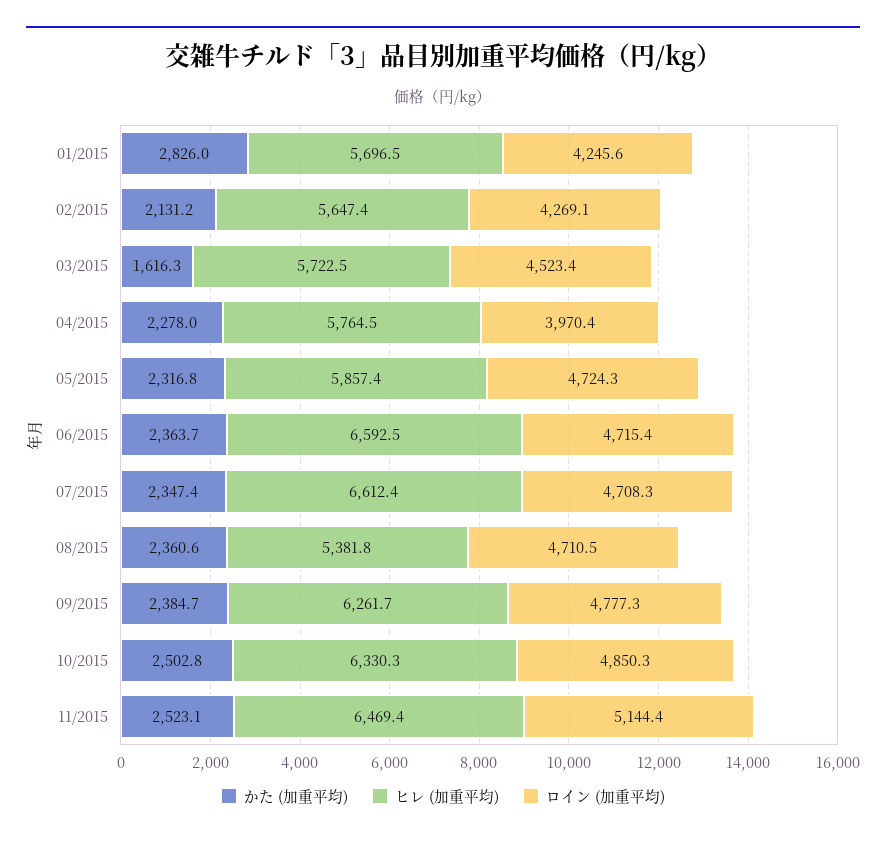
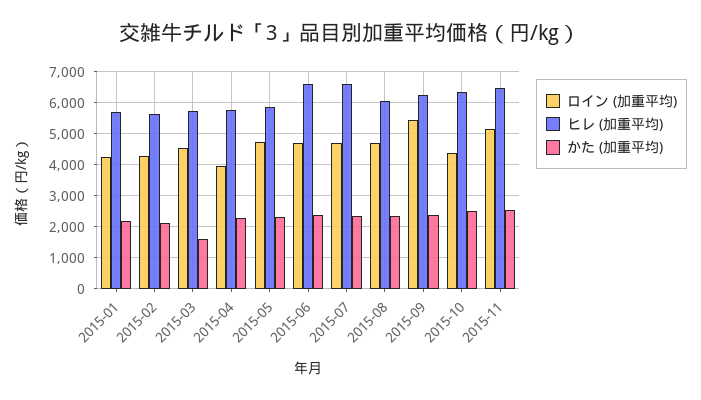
  {
    "かた (加重平均)": {
-     "01/2015": 2826,
+     "01/2015": 2200,
      "02/2015": 2131.2,
      "03/2015": 1616.3,
      "04/2015": 2278,
      "05/2015": 2316.8,
      "06/2015": 2363.7,
      "07/2015": 2347.4,
      "08/2015": 2360.6,
      "09/2015": 2384.7,
      "10/2015": 2502.8,
      "11/2015": 2523.1
    },
    "ヒレ (加重平均)": {
      "01/2015": 5696.5,
      "02/2015": 5647.4,
      "03/2015": 5722.5,
      "04/2015": 5764.5,
      "05/2015": 5857.4,
      "06/2015": 6592.5,
      "07/2015": 6612.4,
-     "08/2015": 5381.8,
+     "08/2015": 6000,
      "09/2015": 6261.7,
      "10/2015": 6330.3,
      "11/2015": 6469.4
    },
    "ロイン (加重平均)": {
      "01/2015": 4245.6,
      "02/2015": 4269.1,
      "03/2015": 4523.4,
      "04/2015": 3970.4,
      "05/2015": 4724.3,
      "06/2015": 4715.4,
      "07/2015": 4708.3,
      "08/2015": 4710.5,
-     "09/2015": 4777.3,
+     "09/2015": 5400,
-     "10/2015": 4850.3,
+     "10/2015": 4400,
      "11/2015": 5144.4
    }
  }

